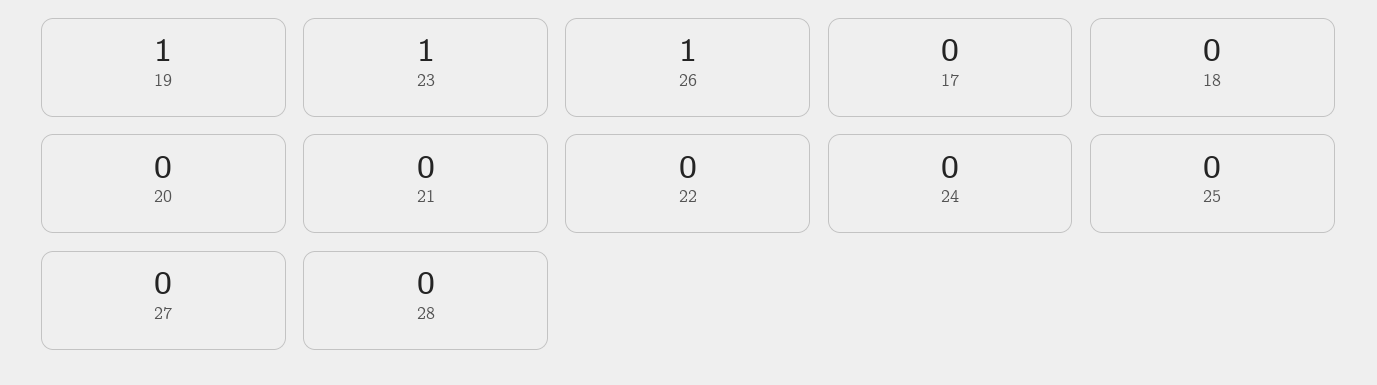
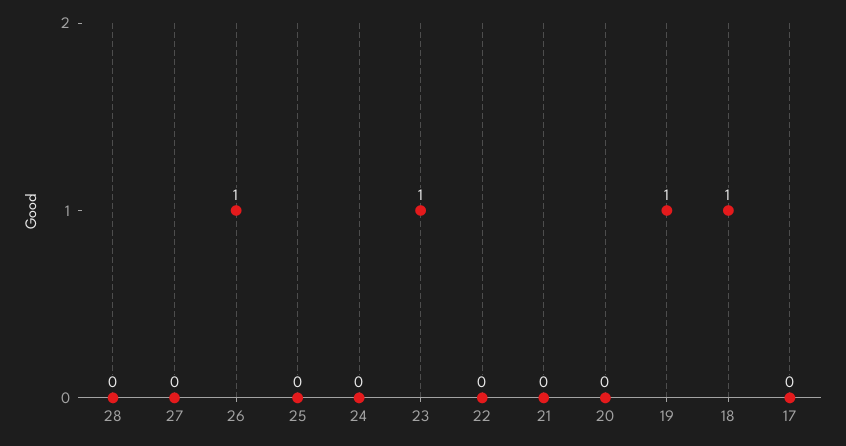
  {
    "19": 1,
    "23": 1,
    "26": 1,
    "17": 0,
-   "18": 0,
+   "18": 1,
    "20": 0,
    "21": 0,
    "22": 0,
    "24": 0,
    "25": 0,
    "27": 0,
    "28": 0
  }

